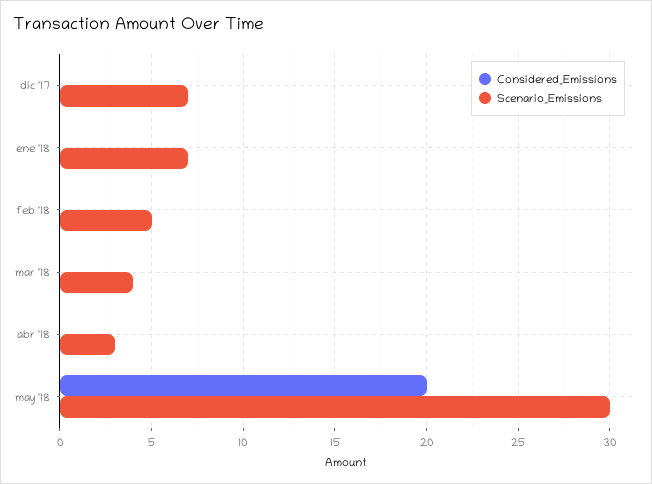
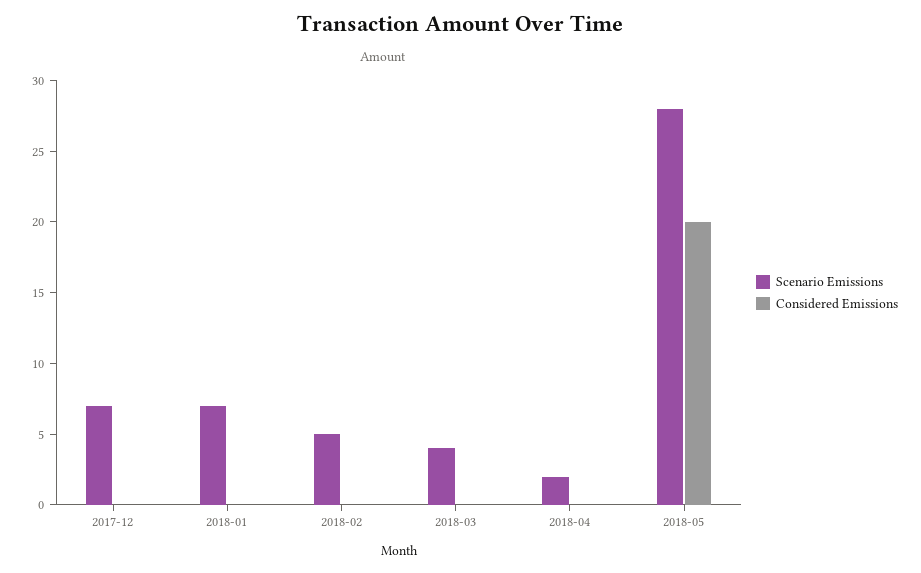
  {
    "Considered_Emissions": {
      "dic '17": 0,
      "ene '18": 0,
      "feb '18": 0,
      "mar '18": 0,
      "abr '18": 0,
      "may '18": 20
    },
    "Scenario_Emissions": {
      "dic '17": 7,
      "ene '18": 7,
      "feb '18": 5,
      "mar '18": 4,
-     "abr '18": 3,
+     "abr '18": 2,
-     "may '18": 30
+     "may '18": 28
    }
  }

